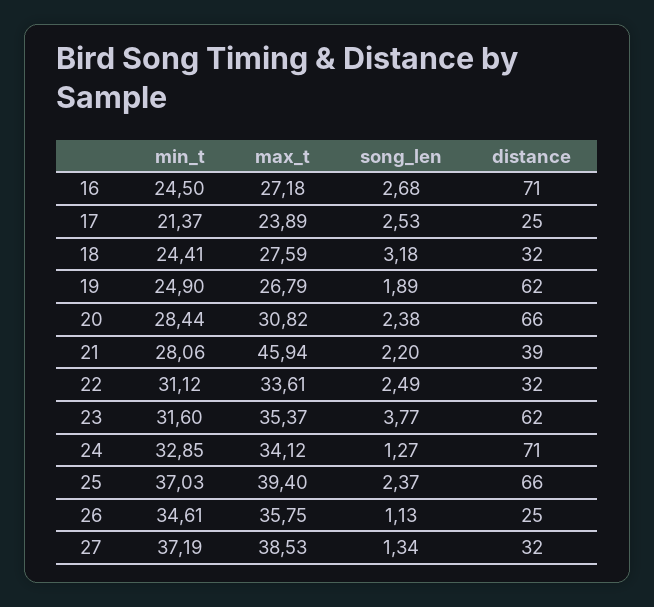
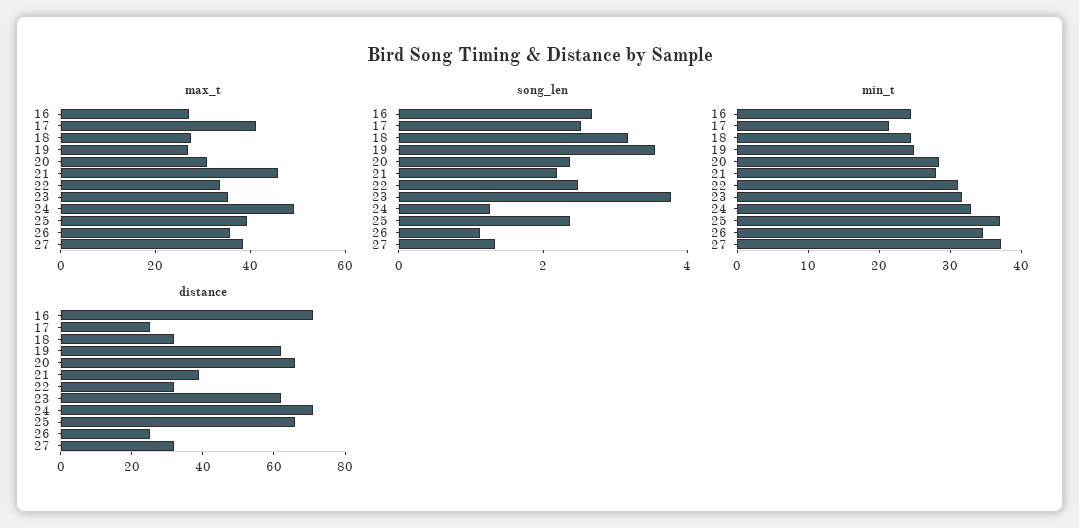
  {
    "min_t": {
      "16": 24.5,
      "17": 21.37,
      "18": 24.41,
      "19": 24.9,
      "20": 28.44,
      "21": 28.06,
      "22": 31.12,
      "23": 31.6,
      "24": 32.85,
      "25": 37.03,
      "26": 34.61,
      "27": 37.19
    },
    "max_t": {
      "16": 27.18,
-     "17": 23.89,
+     "17": 40,
      "18": 27.59,
      "19": 26.79,
      "20": 30.82,
      "21": 45.94,
      "22": 33.61,
      "23": 35.37,
-     "24": 34.12,
+     "24": 50,
      "25": 39.4,
      "26": 35.75,
      "27": 38.53
    },
    "song_len": {
      "16": 2.68,
      "17": 2.53,
      "18": 3.18,
-     "19": 1.89,
+     "19": 3.5,
      "20": 2.38,
      "21": 2.2,
      "22": 2.49,
      "23": 3.77,
      "24": 1.27,
      "25": 2.37,
      "26": 1.13,
      "27": 1.34
    },
    "distance": {
      "16": 71,
      "17": 25,
      "18": 32,
      "19": 62,
      "20": 66,
      "21": 39,
      "22": 32,
      "23": 62,
      "24": 71,
      "25": 66,
      "26": 25,
      "27": 32
    }
  }

